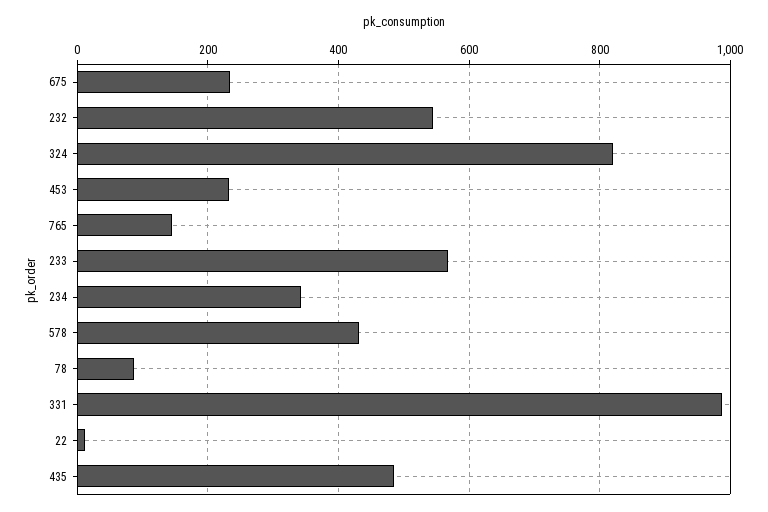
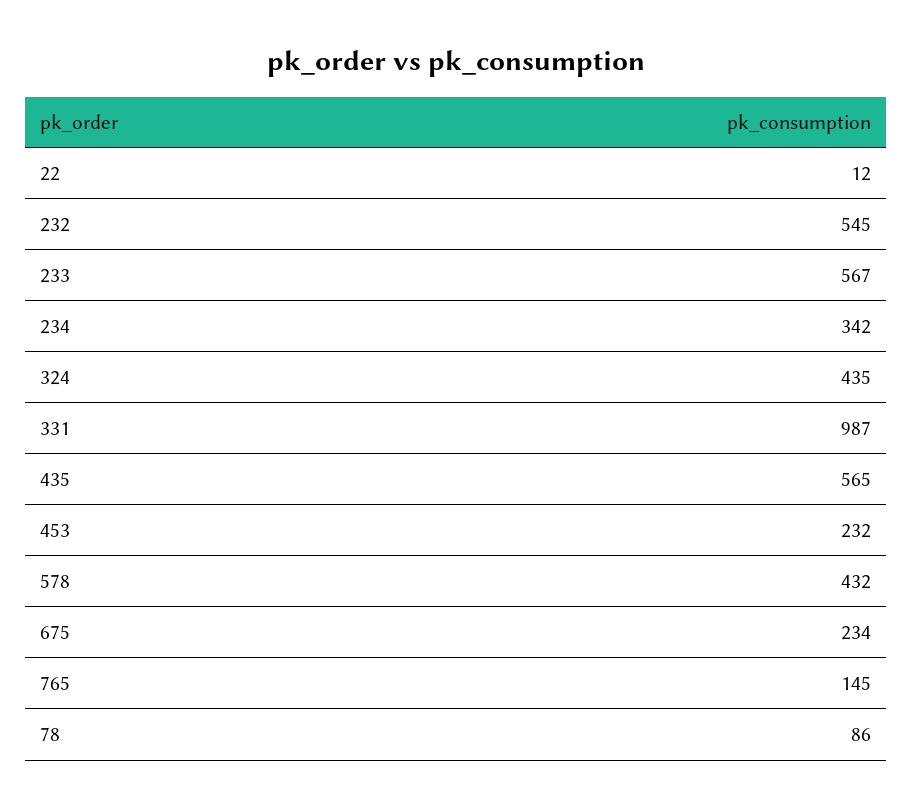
  {
    "675": 234,
    "232": 545,
-   "324": 820,
+   "324": 435,
    "453": 232,
    "765": 145,
    "233": 567,
    "234": 342,
    "578": 432,
    "78": 86,
    "331": 987,
    "22": 12,
-   "435": 480
+   "435": 565
  }

